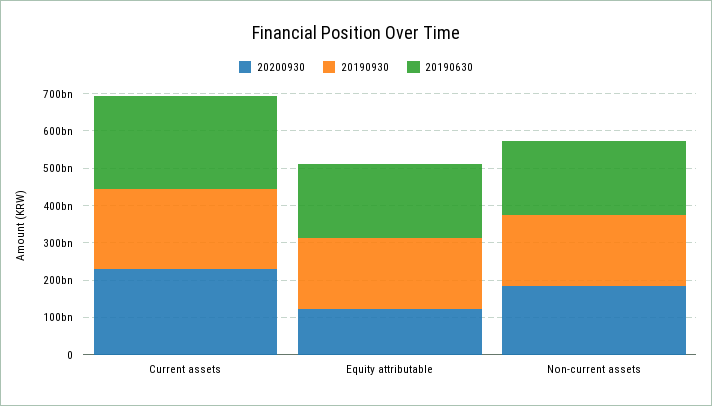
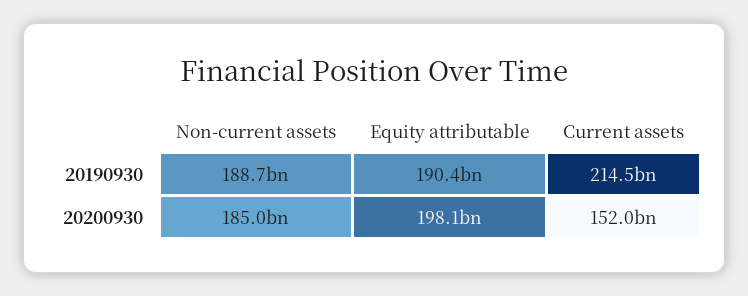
  {
    "20200930": {
-     "Current assets": 225000000000,
+     "Current assets": 152000000000,
-     "Equity attributable": 125000000000,
+     "Equity attributable": 198100000000,
      "Non-current assets": 185000000000
    },
    "20190930": {
      "Current assets": 214500000000,
      "Equity attributable": 190400000000,
      "Non-current assets": 188700000000
-   },
+   }
-   "20190630": {
-     "Current assets": 250000000000,
-     "Equity attributable": 200000000000,
-     "Non-current assets": 200000000000
-   }
  }

